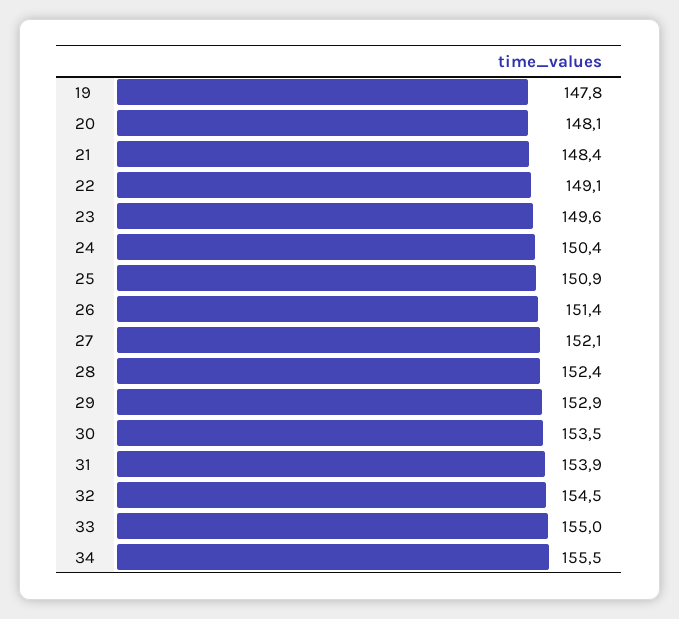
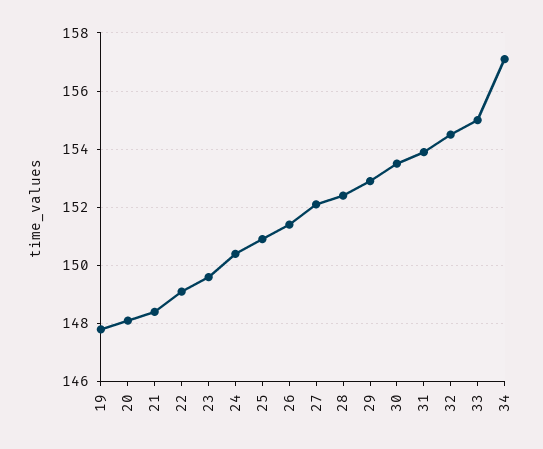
  {
    "19": 147.8,
    "20": 148.1,
    "21": 148.4,
    "22": 149.1,
    "23": 149.6,
    "24": 150.4,
    "25": 150.9,
    "26": 151.4,
    "27": 152.1,
    "28": 152.4,
    "29": 152.9,
    "30": 153.5,
    "31": 153.9,
    "32": 154.5,
    "33": 155,
-   "34": 155.5
+   "34": 157
  }

